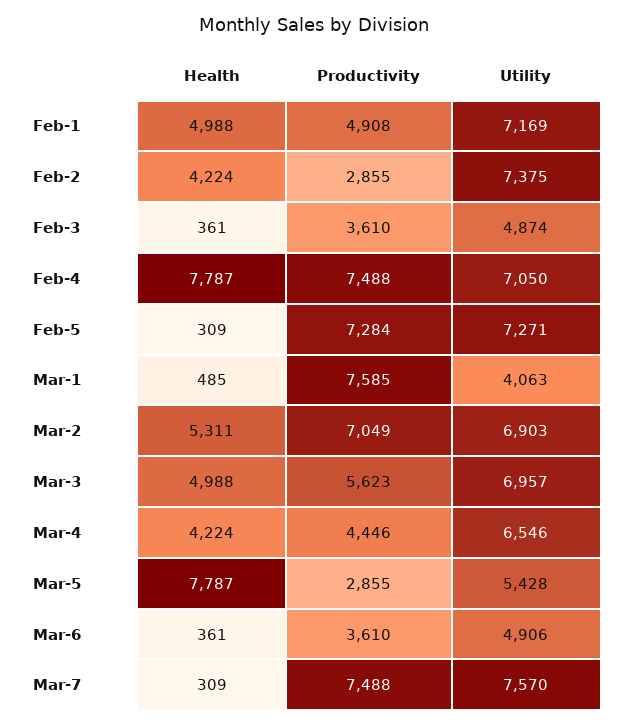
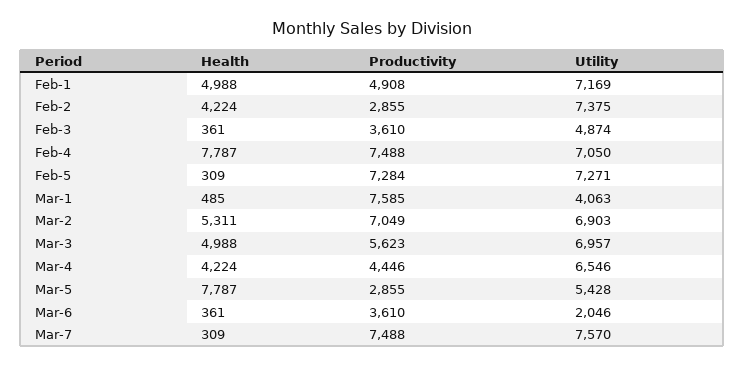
  {
    "Health": {
      "Feb-1": 4988,
      "Feb-2": 4224,
      "Feb-3": 361,
      "Feb-4": 7787,
      "Feb-5": 309,
      "Mar-1": 485,
      "Mar-2": 5311,
      "Mar-3": 4988,
      "Mar-4": 4224,
      "Mar-5": 7787,
      "Mar-6": 361,
      "Mar-7": 309
    },
    "Productivity": {
      "Feb-1": 4908,
      "Feb-2": 2855,
      "Feb-3": 3610,
      "Feb-4": 7488,
      "Feb-5": 7284,
      "Mar-1": 7585,
      "Mar-2": 7049,
      "Mar-3": 5623,
      "Mar-4": 4446,
      "Mar-5": 2855,
      "Mar-6": 3610,
      "Mar-7": 7488
    },
    "Utility": {
      "Feb-1": 7169,
      "Feb-2": 7375,
      "Feb-3": 4874,
      "Feb-4": 7050,
      "Feb-5": 7271,
      "Mar-1": 4063,
      "Mar-2": 6903,
      "Mar-3": 6957,
      "Mar-4": 6546,
      "Mar-5": 5428,
-     "Mar-6": 4906,
+     "Mar-6": 2046,
      "Mar-7": 7570
    }
  }

